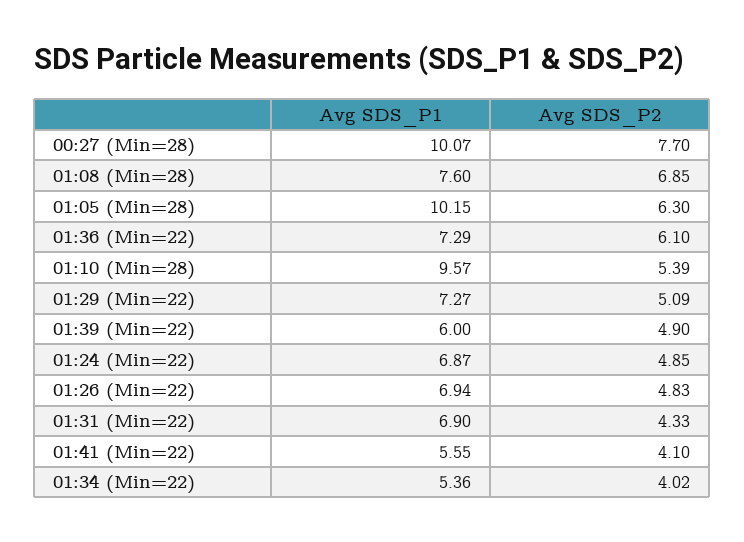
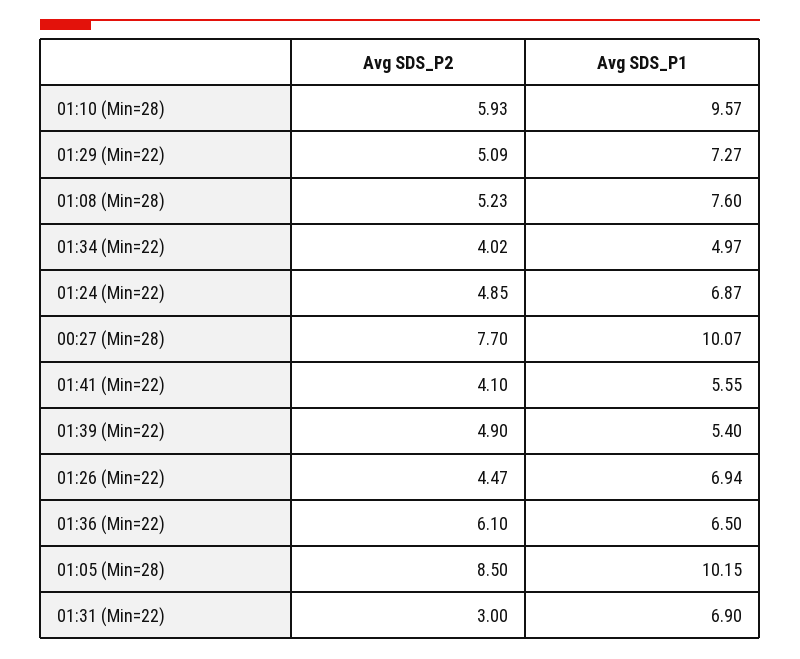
  {
    "Avg SDS_P1": {
      "00:27 (Min=28)": 10.07,
      "01:08 (Min=28)": 7.6,
      "01:05 (Min=28)": 10.15,
-     "01:36 (Min=22)": 7.29,
+     "01:36 (Min=22)": 6.5,
      "01:10 (Min=28)": 9.57,
      "01:29 (Min=22)": 7.27,
-     "01:39 (Min=22)": 6,
+     "01:39 (Min=22)": 5.4,
      "01:24 (Min=22)": 6.87,
      "01:26 (Min=22)": 6.94,
      "01:31 (Min=22)": 6.9,
      "01:41 (Min=22)": 5.55,
-     "01:34 (Min=22)": 5.36
+     "01:34 (Min=22)": 4.97
    },
    "Avg SDS_P2": {
      "00:27 (Min=28)": 7.7,
-     "01:08 (Min=28)": 6.85,
+     "01:08 (Min=28)": 5.23,
-     "01:05 (Min=28)": 6.3,
+     "01:05 (Min=28)": 8.5,
      "01:36 (Min=22)": 6.1,
-     "01:10 (Min=28)": 5.39,
+     "01:10 (Min=28)": 5.93,
      "01:29 (Min=22)": 5.09,
      "01:39 (Min=22)": 4.9,
      "01:24 (Min=22)": 4.85,
-     "01:26 (Min=22)": 4.83,
+     "01:26 (Min=22)": 4.47,
-     "01:31 (Min=22)": 4.33,
+     "01:31 (Min=22)": 3,
      "01:41 (Min=22)": 4.1,
      "01:34 (Min=22)": 4.02
    }
  }

